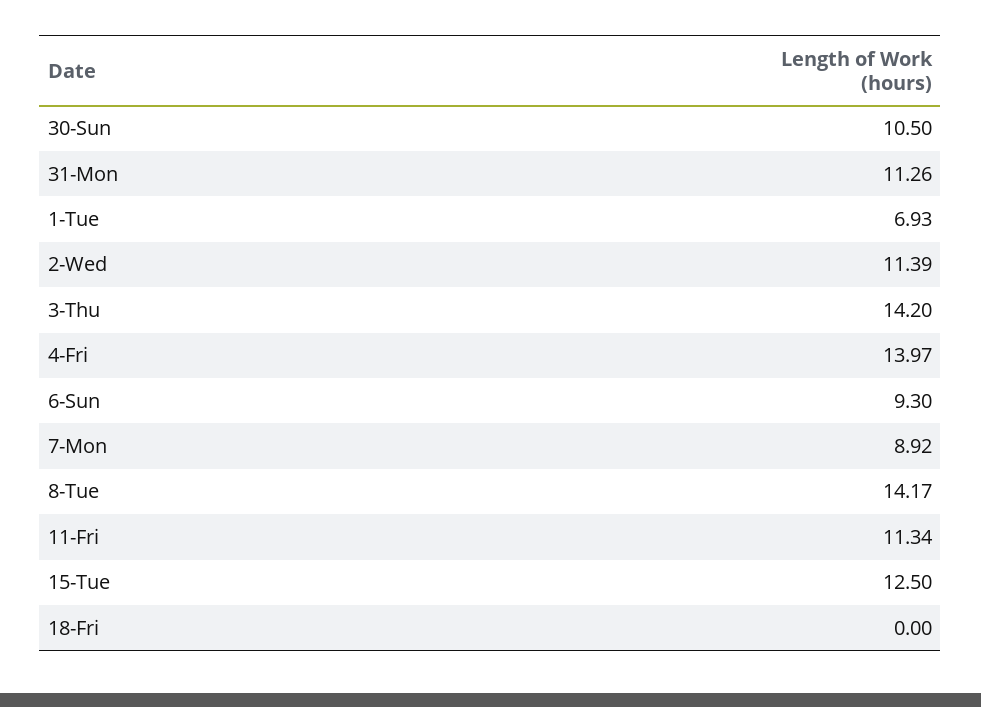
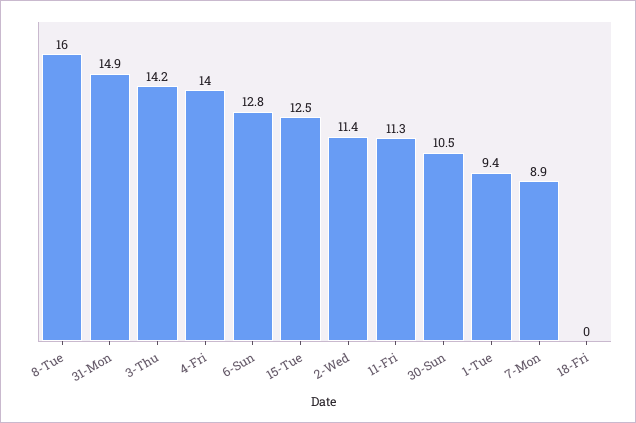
  {
    "30-Sun": 10.5,
-   "31-Mon": 11.26,
+   "31-Mon": 14.9,
-   "1-Tue": 6.93,
+   "1-Tue": 9.4,
    "2-Wed": 11.39,
    "3-Thu": 14.2,
    "4-Fri": 13.97,
-   "6-Sun": 9.3,
+   "6-Sun": 12.8,
    "7-Mon": 8.92,
-   "8-Tue": 14.17,
+   "8-Tue": 16,
    "11-Fri": 11.34,
    "15-Tue": 12.5,
    "18-Fri": 0
  }

